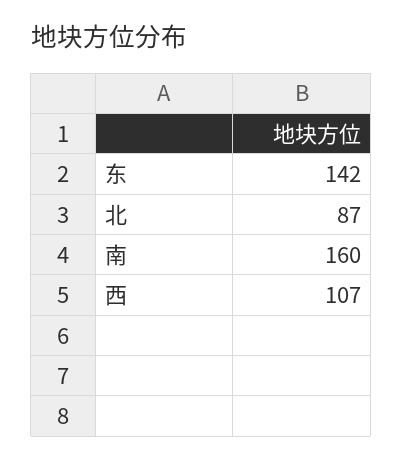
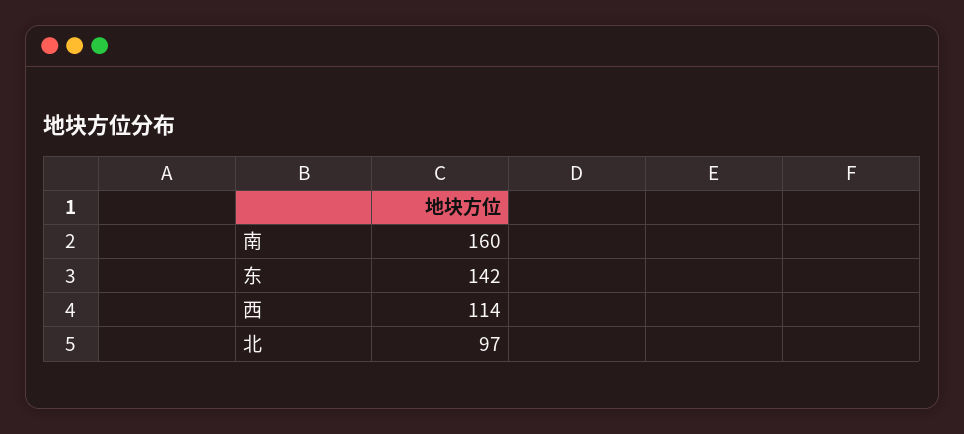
  {
    "东": 142,
-   "北": 87,
+   "北": 97,
    "南": 160,
-   "西": 107
+   "西": 114
  }

